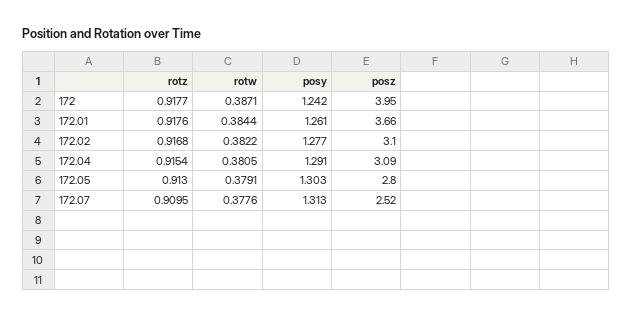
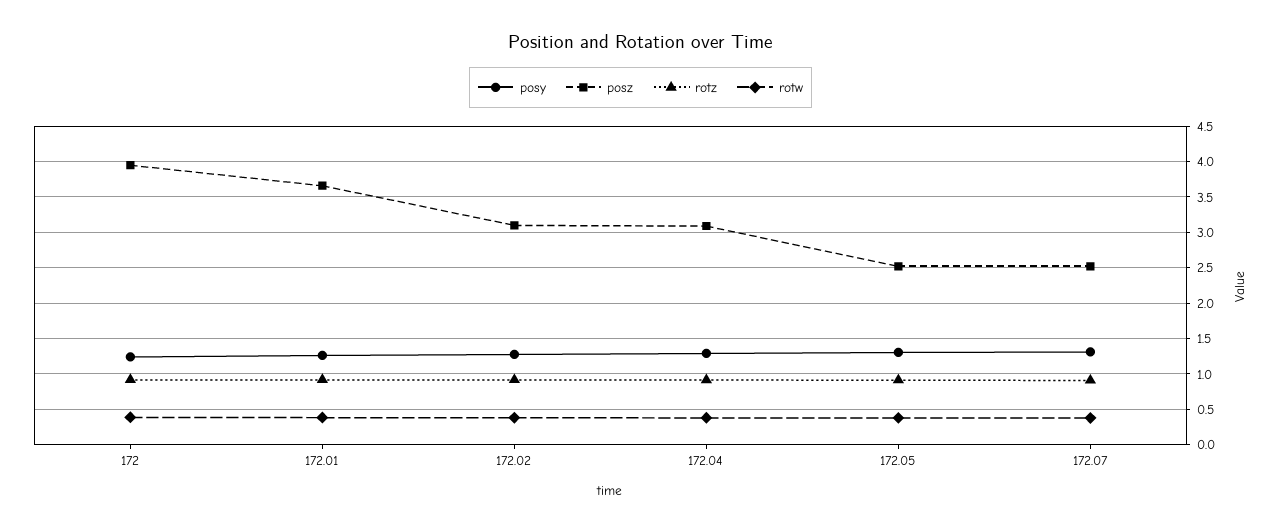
  {
    "rotz": {
      "172": 0.9177,
      "172.01": 0.9176,
      "172.02": 0.9168,
      "172.04": 0.9154,
      "172.05": 0.913,
      "172.07": 0.9095
    },
    "rotw": {
      "172": 0.3871,
      "172.01": 0.3844,
      "172.02": 0.3822,
      "172.04": 0.3805,
      "172.05": 0.3791,
      "172.07": 0.3776
    },
    "posy": {
      "172": 1.242,
      "172.01": 1.261,
      "172.02": 1.277,
      "172.04": 1.291,
      "172.05": 1.303,
      "172.07": 1.313
    },
    "posz": {
      "172": 3.95,
      "172.01": 3.66,
      "172.02": 3.1,
      "172.04": 3.09,
-     "172.05": 2.8,
+     "172.05": 2.5,
      "172.07": 2.52
    }
  }

